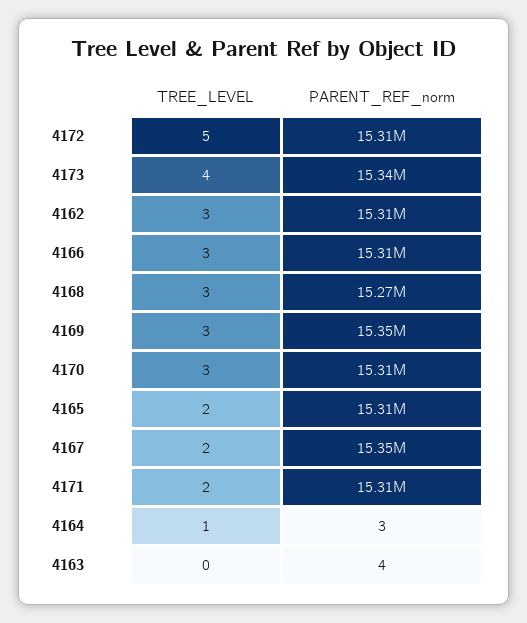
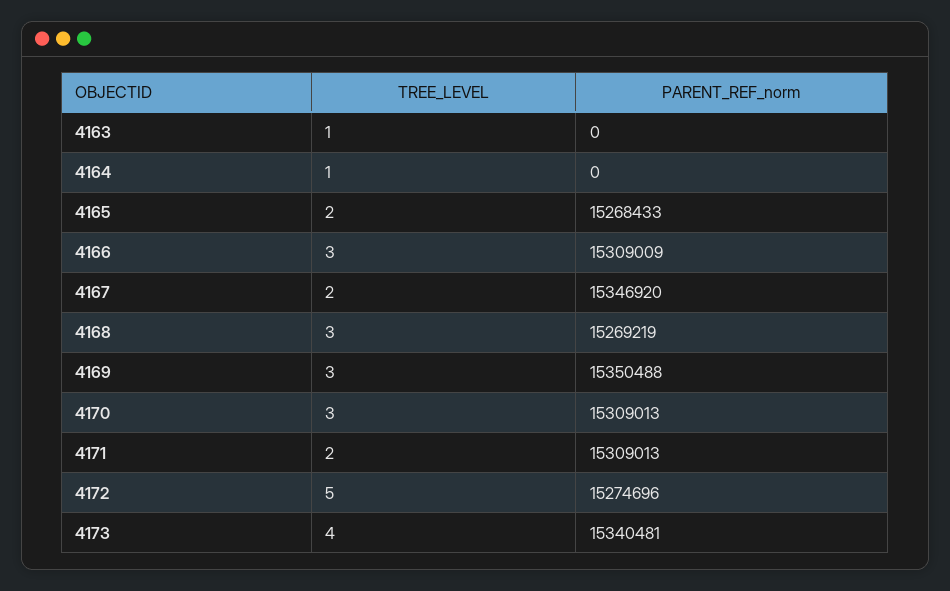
  {
    "TREE_LEVEL": {
      "4172": 5,
      "4173": 4,
-     "4162": 3,
      "4166": 3,
      "4168": 3,
      "4169": 3,
      "4170": 3,
      "4165": 2,
      "4167": 2,
      "4171": 2,
      "4164": 1,
-     "4163": 0
+     "4163": 1
    },
    "PARENT_REF_norm": {
-     "4172": 15310000,
+     "4172": 15274696,
      "4173": 15340481,
-     "4162": 15310000,
      "4166": 15309009,
      "4168": 15269219,
      "4169": 15350488,
      "4170": 15309013,
-     "4165": 15310000,
+     "4165": 15268433,
      "4167": 15346920,
      "4171": 15309013,
-     "4164": 3,
+     "4164": 0,
-     "4163": 4
+     "4163": 0
    }
  }

